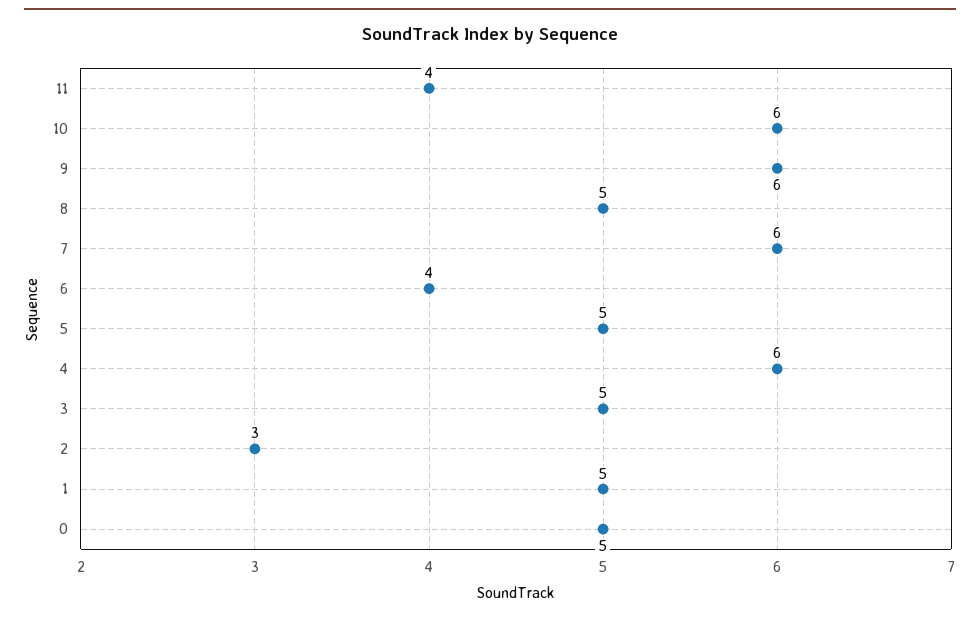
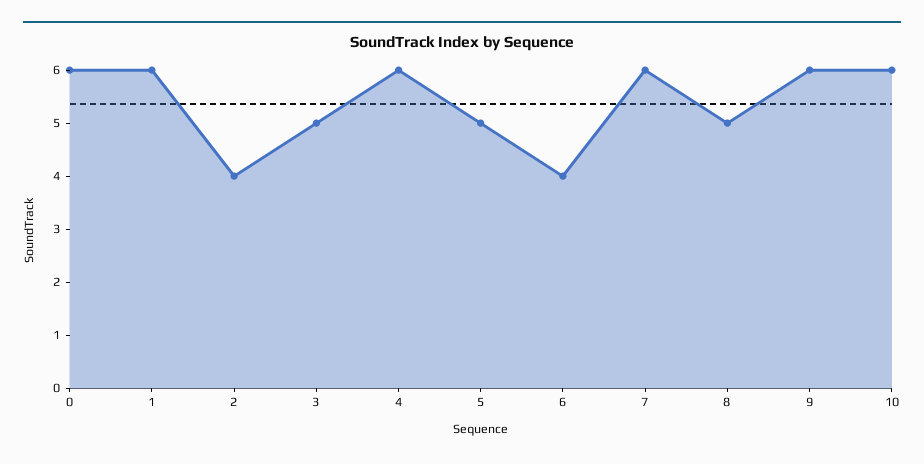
  {
-   "11": 4,
    "10": 6,
    "9": 6,
    "8": 5,
    "7": 6,
    "6": 4,
    "5": 5,
    "4": 6,
    "3": 5,
-   "2": 3,
+   "2": 4,
-   "1": 5,
+   "1": 6,
-   "0": 5
+   "0": 6
  }

